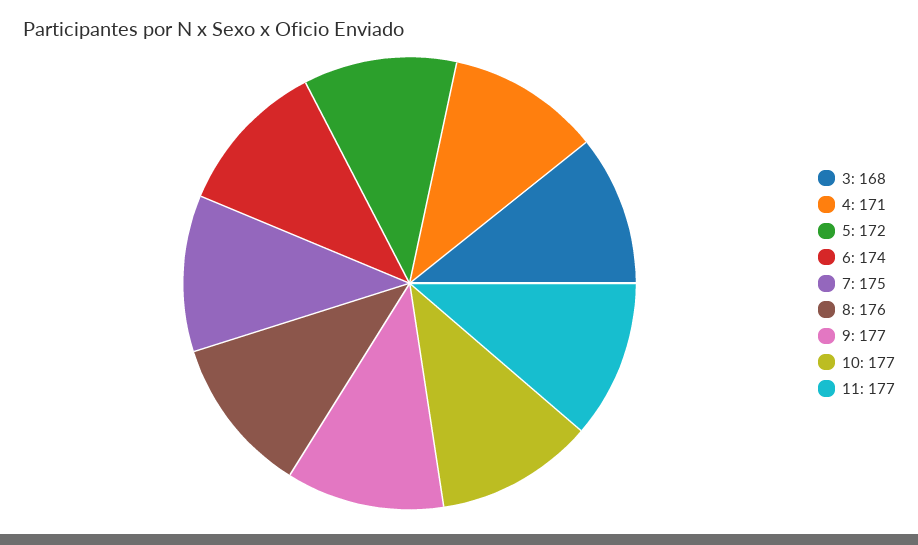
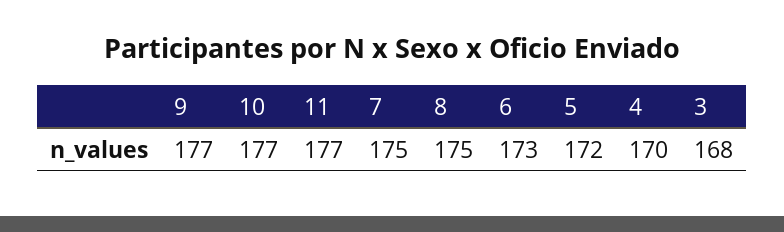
  {
    "3": 168,
-   "4": 171,
+   "4": 170,
    "5": 172,
-   "6": 174,
+   "6": 173,
    "7": 175,
-   "8": 176,
+   "8": 175,
    "9": 177,
    "10": 177,
    "11": 177
  }

